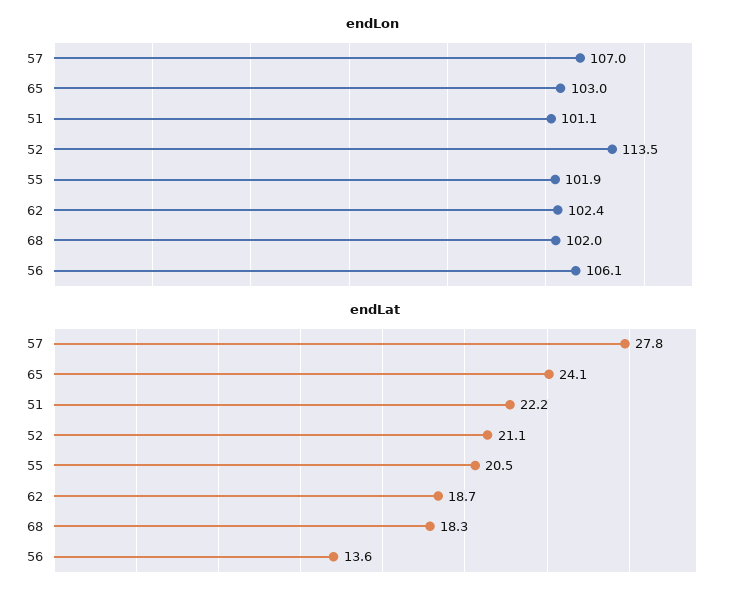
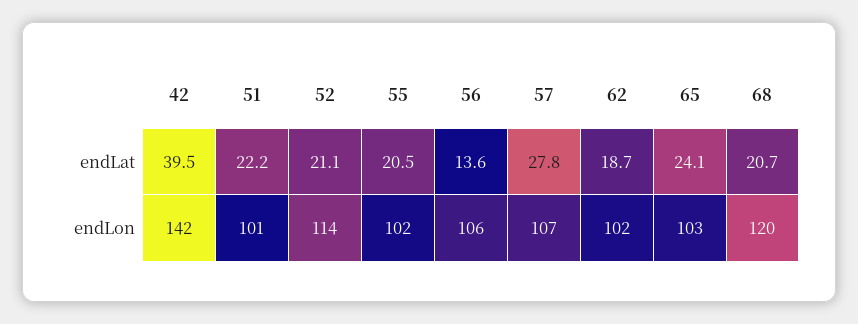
  {
    "endLon": {
      "57": 107,
      "65": 103,
      "51": 101.1,
      "52": 113.5,
      "55": 101.9,
      "62": 102.4,
-     "68": 102,
+     "68": 120,
-     "56": 106.1
+     "56": 106.1,
+     "42": 142
    },
    "endLat": {
      "57": 27.8,
      "65": 24.1,
      "51": 22.2,
      "52": 21.1,
      "55": 20.5,
      "62": 18.7,
-     "68": 18.3,
+     "68": 20.7,
-     "56": 13.6
+     "56": 13.6,
+     "42": 39.5
    }
  }

